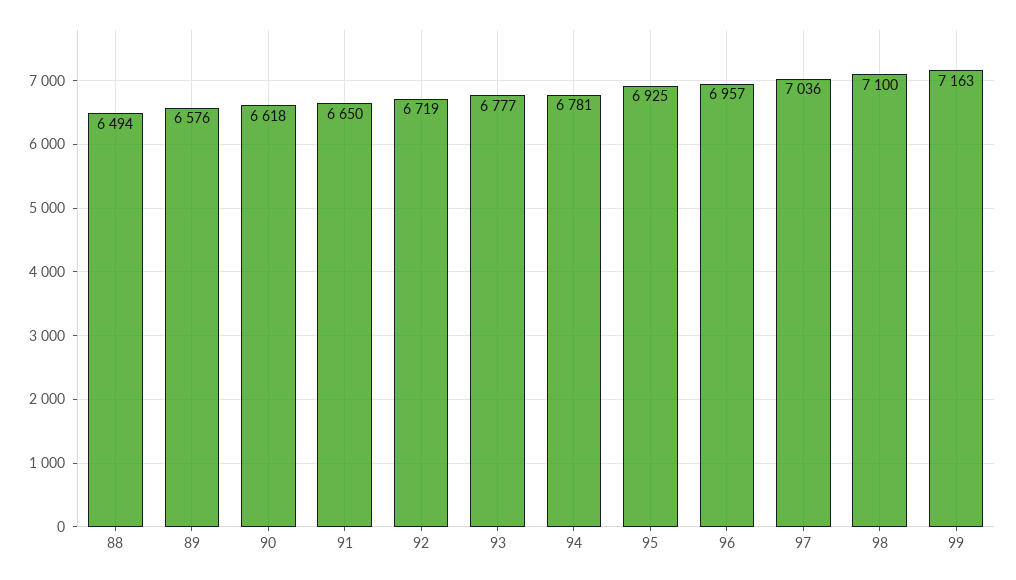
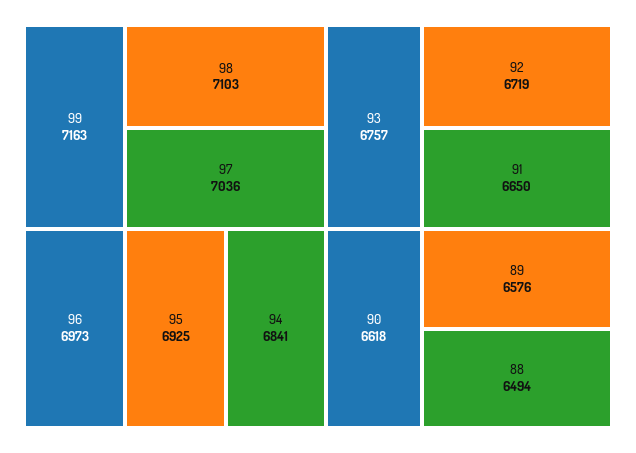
  {
    "88": 6494,
    "89": 6576,
    "90": 6618,
    "91": 6650,
    "92": 6719,
-   "93": 6777,
+   "93": 6757,
-   "94": 6781,
+   "94": 6841,
    "95": 6925,
-   "96": 6957,
+   "96": 6973,
    "97": 7036,
-   "98": 7100,
+   "98": 7103,
    "99": 7163
  }

